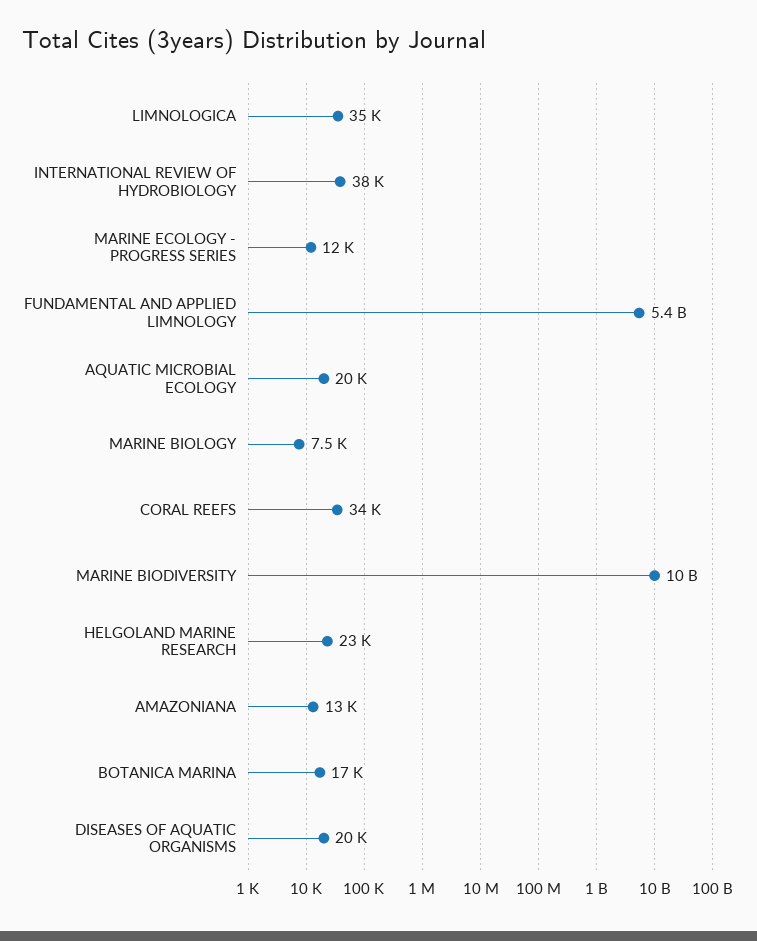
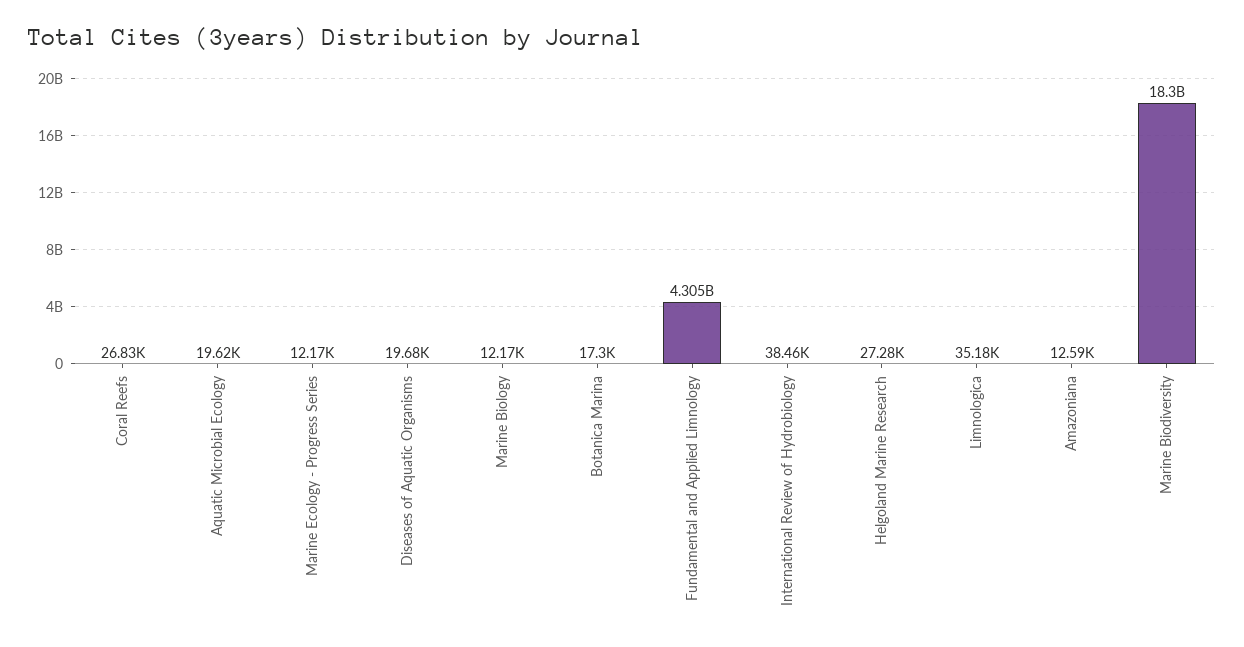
  {
    "LIMNOLOGICA": 35180,
    "INTERNATIONAL REVIEW OF HYDROBIOLOGY": 38460,
    "MARINE ECOLOGY - PROGRESS SERIES": 12170,
-   "FUNDAMENTAL AND APPLIED LIMNOLOGY": 5400000000,
+   "FUNDAMENTAL AND APPLIED LIMNOLOGY": 4305000000,
    "AQUATIC MICROBIAL ECOLOGY": 19620,
-   "MARINE BIOLOGY": 7500,
+   "MARINE BIOLOGY": 12170,
-   "CORAL REEFS": 34000,
+   "CORAL REEFS": 26830,
-   "MARINE BIODIVERSITY": 10000000000,
+   "MARINE BIODIVERSITY": 18300000000,
-   "HELGOLAND MARINE RESEARCH": 23000,
+   "HELGOLAND MARINE RESEARCH": 27280,
    "AMAZONIANA": 12590,
    "BOTANICA MARINA": 17300,
    "DISEASES OF AQUATIC ORGANISMS": 19680
  }

